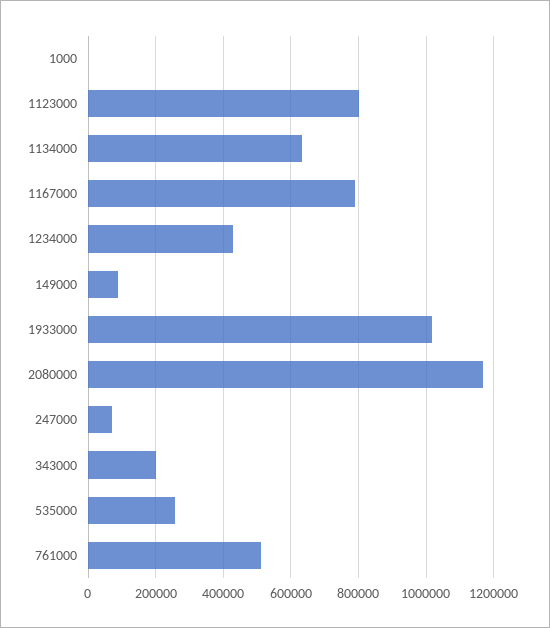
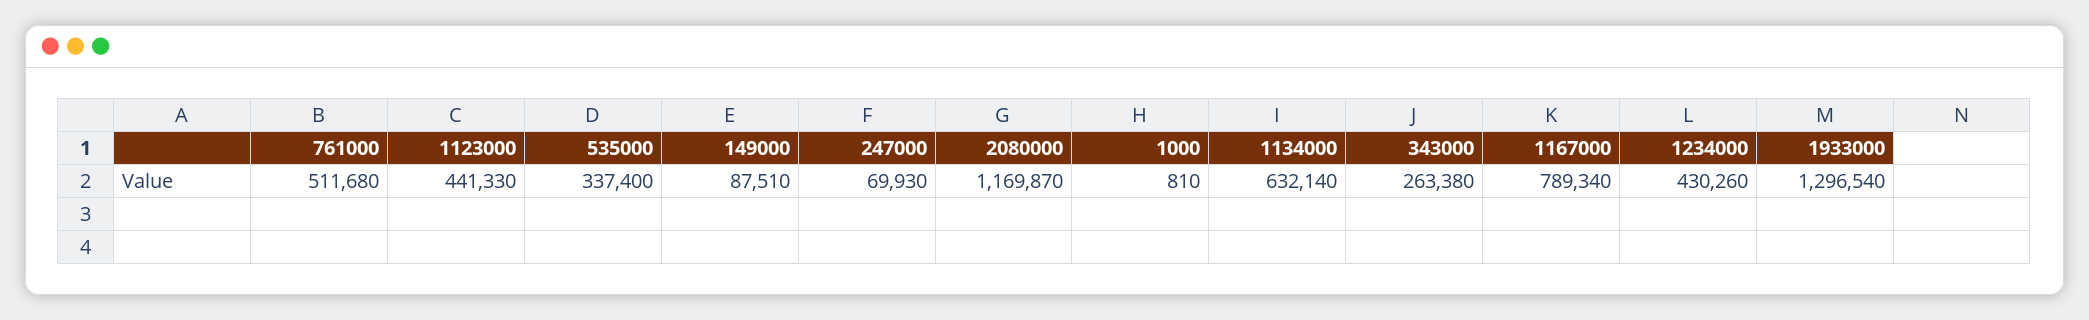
  {
    "1000": 810,
-   "1123000": 800000,
+   "1123000": 441330,
    "1134000": 632140,
    "1167000": 789340,
    "1234000": 430260,
    "149000": 87510,
-   "1933000": 1020000,
+   "1933000": 1296540,
    "2080000": 1169870,
    "247000": 69930,
-   "343000": 200000,
+   "343000": 263380,
-   "535000": 260000,
+   "535000": 337400,
    "761000": 511680
  }

